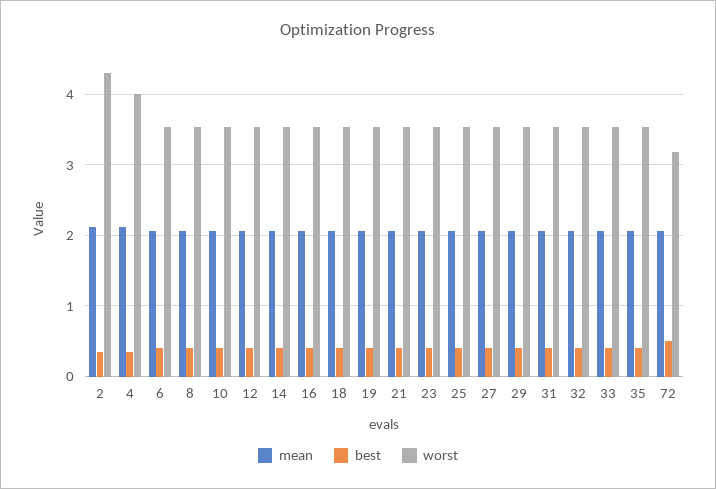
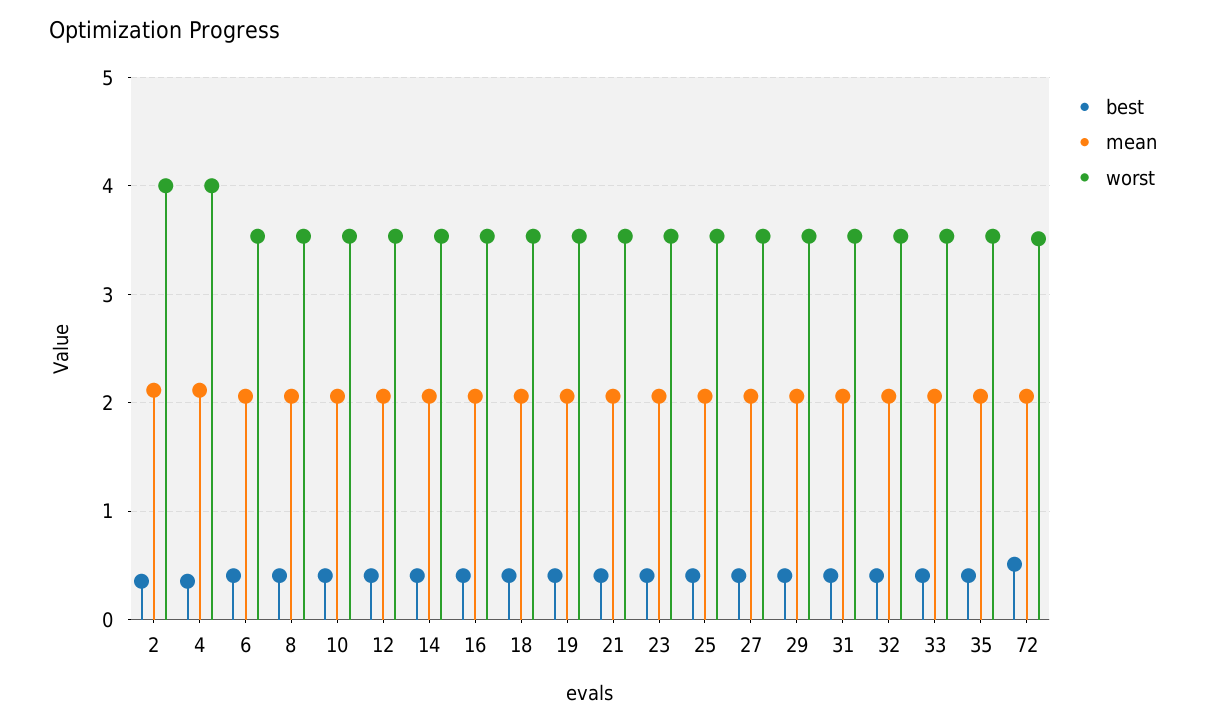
  {
    "mean": {
      "2": 2.1,
      "4": 2.1,
      "6": 2.1,
      "8": 2.1,
      "10": 2.1,
      "12": 2.1,
      "14": 2.1,
      "16": 2.1,
      "18": 2.1,
      "19": 2.1,
      "21": 2.1,
      "23": 2.1,
      "25": 2.1,
      "27": 2.1,
      "29": 2.1,
      "31": 2.1,
      "32": 2.1,
      "33": 2.1,
      "35": 2.1,
      "72": 2.1
    },
    "best": {
      "2": 0.4,
      "4": 0.4,
      "6": 0.4,
      "8": 0.4,
      "10": 0.4,
      "12": 0.4,
      "14": 0.4,
      "16": 0.4,
      "18": 0.4,
      "19": 0.4,
      "21": 0.4,
      "23": 0.4,
      "25": 0.4,
      "27": 0.4,
      "29": 0.4,
      "31": 0.4,
      "32": 0.4,
      "33": 0.4,
      "35": 0.4,
      "72": 0.5
    },
    "worst": {
-     "2": 4.3,
+     "2": 4,
      "4": 4,
      "6": 3.5,
      "8": 3.5,
      "10": 3.5,
      "12": 3.5,
      "14": 3.5,
      "16": 3.5,
      "18": 3.5,
      "19": 3.5,
      "21": 3.5,
      "23": 3.5,
      "25": 3.5,
      "27": 3.5,
      "29": 3.5,
      "31": 3.5,
      "32": 3.5,
      "33": 3.5,
      "35": 3.5,
-     "72": 3.2
+     "72": 3.5
    }
  }

